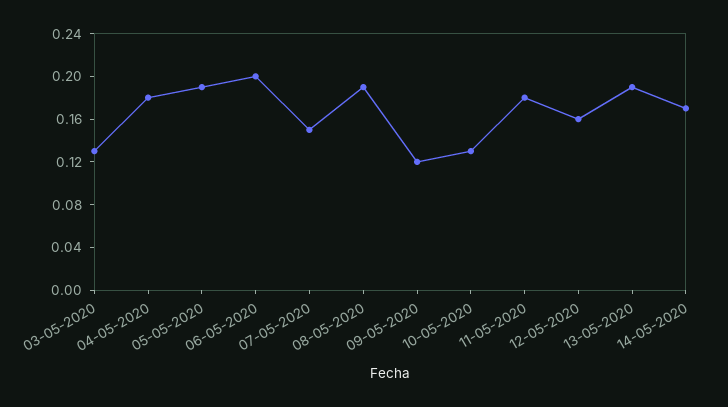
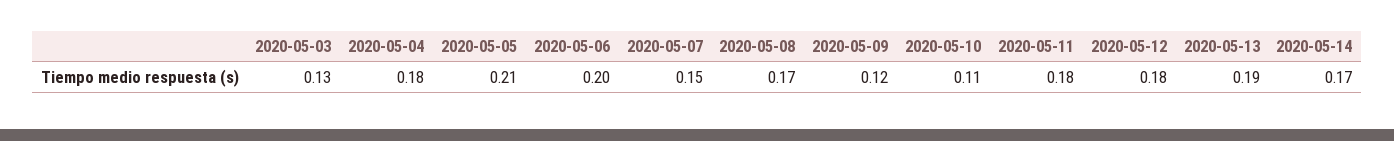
  {
    "03-05-2020": 0.13,
    "04-05-2020": 0.18,
-   "05-05-2020": 0.19,
+   "05-05-2020": 0.21,
    "06-05-2020": 0.2,
    "07-05-2020": 0.15,
-   "08-05-2020": 0.19,
+   "08-05-2020": 0.17,
    "09-05-2020": 0.12,
-   "10-05-2020": 0.13,
+   "10-05-2020": 0.11,
    "11-05-2020": 0.18,
-   "12-05-2020": 0.16,
+   "12-05-2020": 0.18,
    "13-05-2020": 0.19,
    "14-05-2020": 0.17
  }

